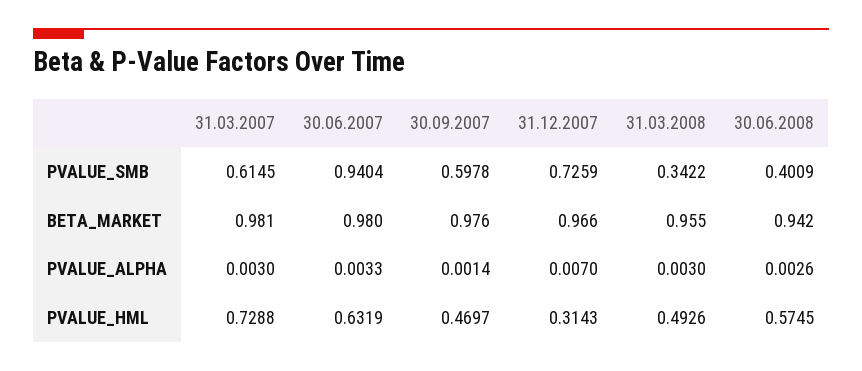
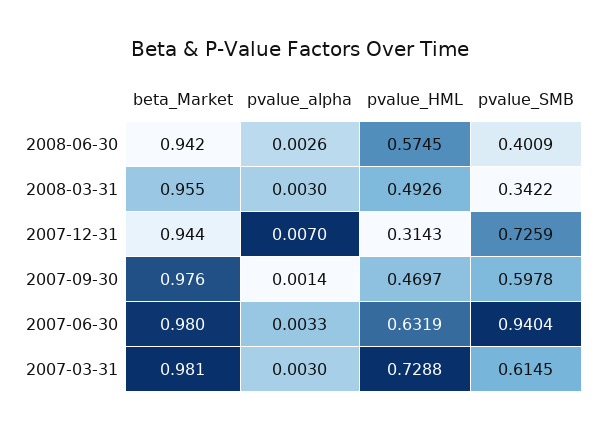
  {
    "31.03.2007": {
      "PVALUE_SMB": 0.6145,
      "BETA_MARKET": 0.981,
      "PVALUE_ALPHA": 0.003,
      "PVALUE_HML": 0.7288
    },
    "30.06.2007": {
      "PVALUE_SMB": 0.9404,
      "BETA_MARKET": 0.98,
      "PVALUE_ALPHA": 0.0033,
      "PVALUE_HML": 0.6319
    },
    "30.09.2007": {
      "PVALUE_SMB": 0.5978,
      "BETA_MARKET": 0.976,
      "PVALUE_ALPHA": 0.0014,
      "PVALUE_HML": 0.4697
    },
    "31.12.2007": {
      "PVALUE_SMB": 0.7259,
-     "BETA_MARKET": 0.966,
+     "BETA_MARKET": 0.944,
      "PVALUE_ALPHA": 0.007,
      "PVALUE_HML": 0.3143
    },
    "31.03.2008": {
      "PVALUE_SMB": 0.3422,
      "BETA_MARKET": 0.955,
      "PVALUE_ALPHA": 0.003,
      "PVALUE_HML": 0.4926
    },
    "30.06.2008": {
      "PVALUE_SMB": 0.4009,
      "BETA_MARKET": 0.942,
      "PVALUE_ALPHA": 0.0026,
      "PVALUE_HML": 0.5745
    }
  }

